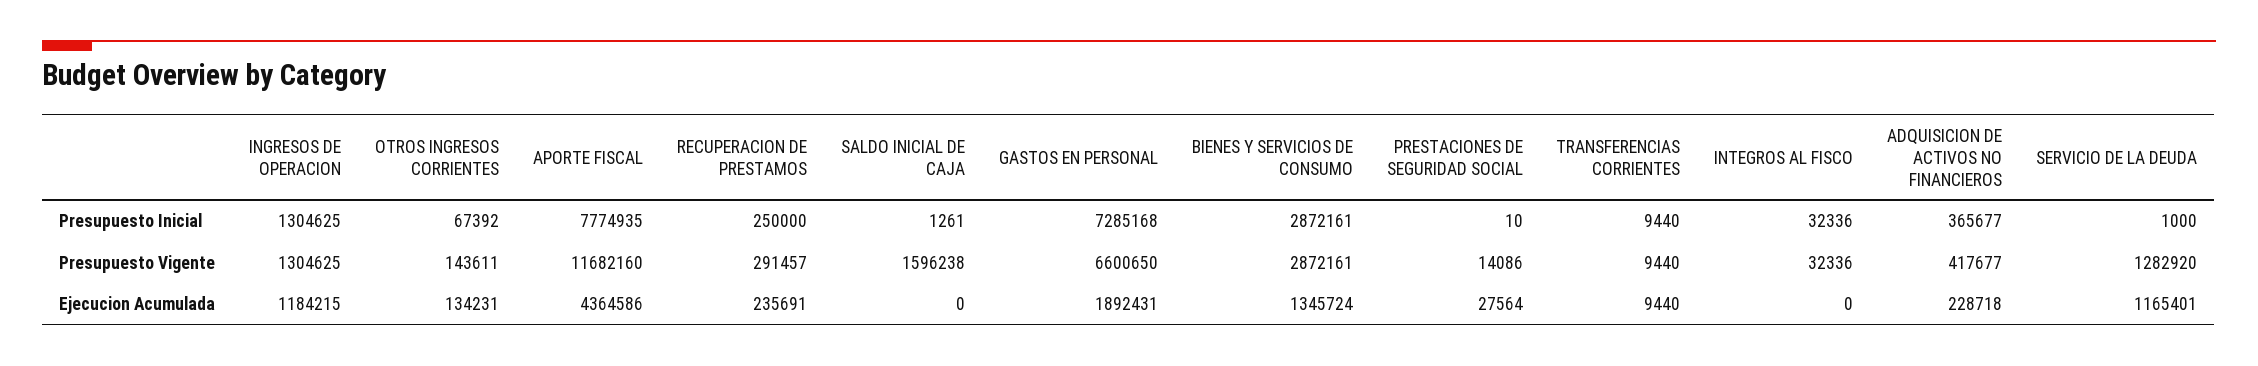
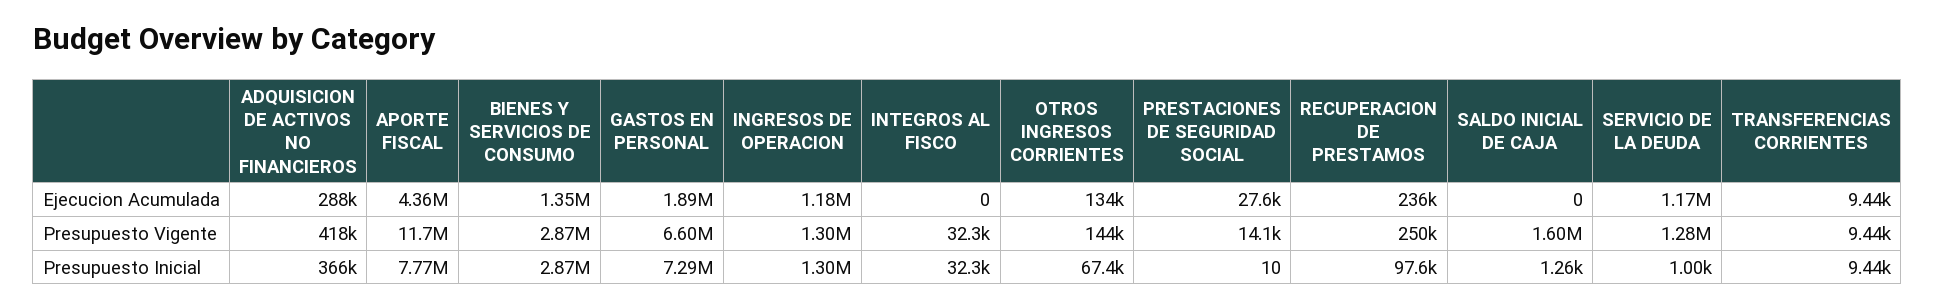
  {
    "INGRESOS DE OPERACION": {
      "Presupuesto Inicial": 1304625,
      "Presupuesto Vigente": 1304625,
      "Ejecucion Acumulada": 1184215
    },
    "OTROS INGRESOS CORRIENTES": {
      "Presupuesto Inicial": 67392,
      "Presupuesto Vigente": 143611,
      "Ejecucion Acumulada": 134231
    },
    "APORTE FISCAL": {
      "Presupuesto Inicial": 7774935,
      "Presupuesto Vigente": 11682160,
      "Ejecucion Acumulada": 4364586
    },
    "RECUPERACION DE PRESTAMOS": {
-     "Presupuesto Inicial": 250000,
+     "Presupuesto Inicial": 97600,
-     "Presupuesto Vigente": 291457,
+     "Presupuesto Vigente": 250000,
      "Ejecucion Acumulada": 235691
    },
    "SALDO INICIAL DE CAJA": {
      "Presupuesto Inicial": 1261,
      "Presupuesto Vigente": 1596238,
      "Ejecucion Acumulada": 0
    },
    "GASTOS EN PERSONAL": {
      "Presupuesto Inicial": 7285168,
      "Presupuesto Vigente": 6600650,
      "Ejecucion Acumulada": 1892431
    },
    "BIENES Y SERVICIOS DE CONSUMO": {
      "Presupuesto Inicial": 2872161,
      "Presupuesto Vigente": 2872161,
      "Ejecucion Acumulada": 1345724
    },
    "PRESTACIONES DE SEGURIDAD SOCIAL": {
      "Presupuesto Inicial": 10,
      "Presupuesto Vigente": 14086,
      "Ejecucion Acumulada": 27564
    },
    "TRANSFERENCIAS CORRIENTES": {
      "Presupuesto Inicial": 9440,
      "Presupuesto Vigente": 9440,
      "Ejecucion Acumulada": 9440
    },
    "INTEGROS AL FISCO": {
      "Presupuesto Inicial": 32336,
      "Presupuesto Vigente": 32336,
      "Ejecucion Acumulada": 0
    },
    "ADQUISICION DE ACTIVOS NO FINANCIEROS": {
      "Presupuesto Inicial": 365677,
      "Presupuesto Vigente": 417677,
-     "Ejecucion Acumulada": 228718
+     "Ejecucion Acumulada": 288000
    },
    "SERVICIO DE LA DEUDA": {
      "Presupuesto Inicial": 1000,
      "Presupuesto Vigente": 1282920,
      "Ejecucion Acumulada": 1165401
    }
  }

